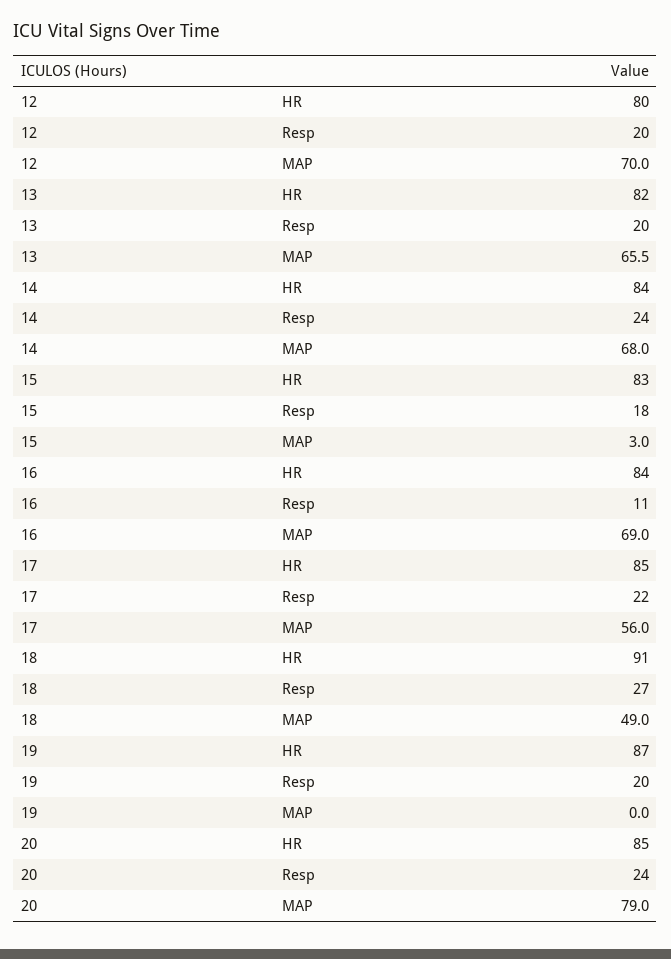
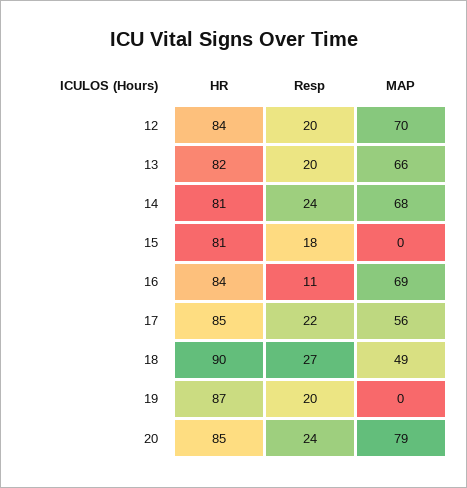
  {
    "12": {
-     "HR": 80,
+     "HR": 84,
      "Resp": 20,
      "MAP": 70
    },
    "13": {
      "HR": 82,
      "Resp": 20,
      "MAP": 65.5
    },
    "14": {
-     "HR": 84,
+     "HR": 81,
      "Resp": 24,
      "MAP": 68
    },
    "15": {
-     "HR": 83,
+     "HR": 81,
      "Resp": 18,
-     "MAP": 3
+     "MAP": 0
    },
    "16": {
      "HR": 84,
      "Resp": 11,
      "MAP": 69
    },
    "17": {
      "HR": 85,
      "Resp": 22,
      "MAP": 56
    },
    "18": {
-     "HR": 91,
+     "HR": 90,
      "Resp": 27,
      "MAP": 49
    },
    "19": {
      "HR": 87,
      "Resp": 20,
      "MAP": 0
    },
    "20": {
      "HR": 85,
      "Resp": 24,
      "MAP": 79
    }
  }

